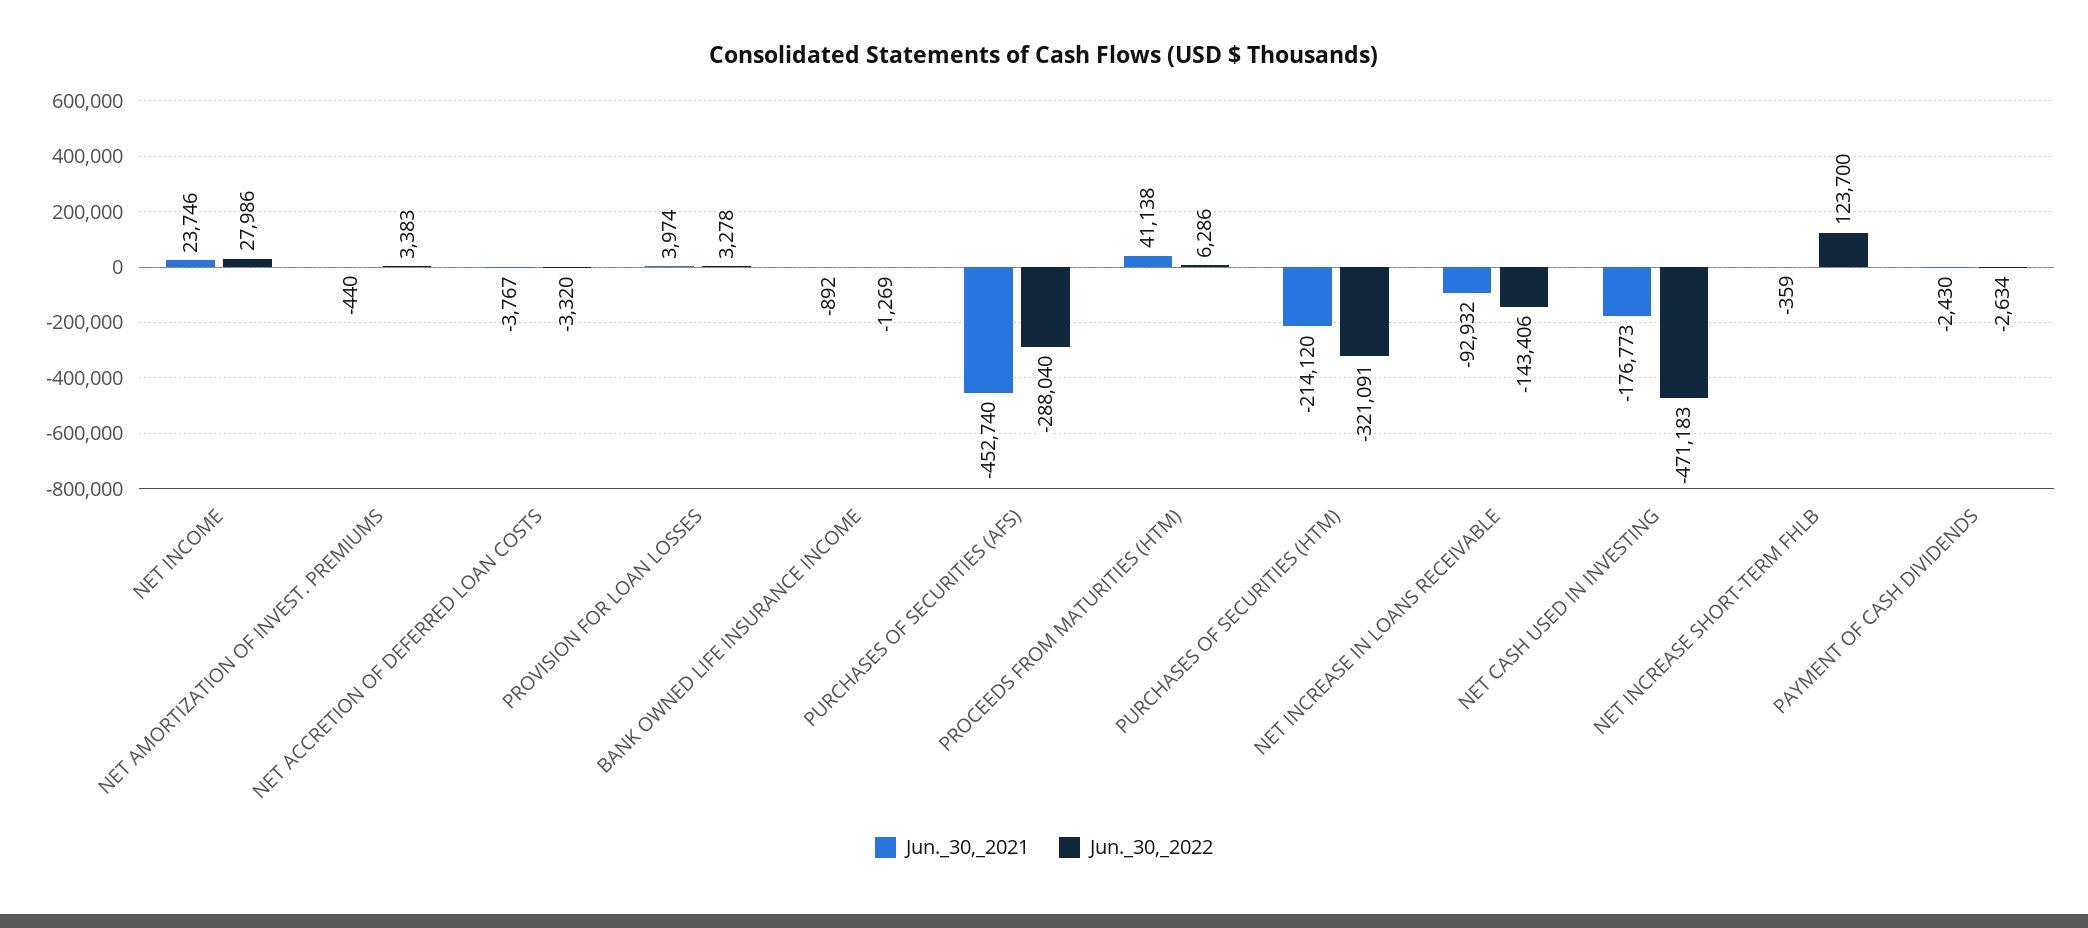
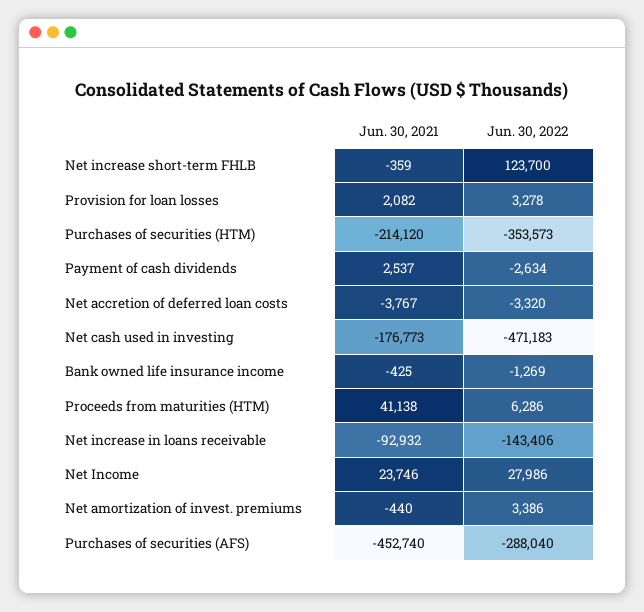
  {
    "Jun._30,_2021": {
      "NET INCOME": 23746,
      "NET AMORTIZATION OF INVEST. PREMIUMS": -440,
      "NET ACCRETION OF DEFERRED LOAN COSTS": -3767,
-     "PROVISION FOR LOAN LOSSES": 3974,
+     "PROVISION FOR LOAN LOSSES": 2082,
-     "BANK OWNED LIFE INSURANCE INCOME": -892,
+     "BANK OWNED LIFE INSURANCE INCOME": -425,
      "PURCHASES OF SECURITIES (AFS)": -452740,
      "PROCEEDS FROM MATURITIES (HTM)": 41138,
      "PURCHASES OF SECURITIES (HTM)": -214120,
      "NET INCREASE IN LOANS RECEIVABLE": -92932,
      "NET CASH USED IN INVESTING": -176773,
      "NET INCREASE SHORT-TERM FHLB": -359,
-     "PAYMENT OF CASH DIVIDENDS": -2430
+     "PAYMENT OF CASH DIVIDENDS": 2537
    },
    "Jun._30,_2022": {
      "NET INCOME": 27986,
-     "NET AMORTIZATION OF INVEST. PREMIUMS": 3383,
+     "NET AMORTIZATION OF INVEST. PREMIUMS": 3386,
      "NET ACCRETION OF DEFERRED LOAN COSTS": -3320,
      "PROVISION FOR LOAN LOSSES": 3278,
      "BANK OWNED LIFE INSURANCE INCOME": -1269,
      "PURCHASES OF SECURITIES (AFS)": -288040,
      "PROCEEDS FROM MATURITIES (HTM)": 6286,
-     "PURCHASES OF SECURITIES (HTM)": -321091,
+     "PURCHASES OF SECURITIES (HTM)": -353573,
      "NET INCREASE IN LOANS RECEIVABLE": -143406,
      "NET CASH USED IN INVESTING": -471183,
      "NET INCREASE SHORT-TERM FHLB": 123700,
      "PAYMENT OF CASH DIVIDENDS": -2634
    }
  }

